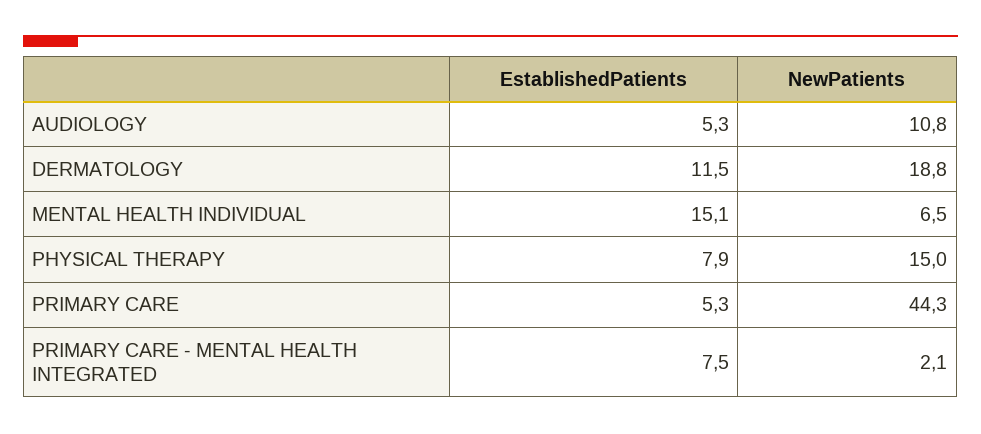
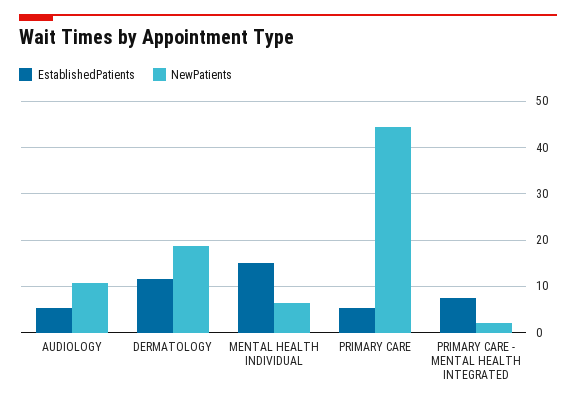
  {
    "EstablishedPatients": {
      "AUDIOLOGY": 5.3,
      "DERMATOLOGY": 11.5,
      "MENTAL HEALTH INDIVIDUAL": 15.1,
-     "PHYSICAL THERAPY": 7.9,
      "PRIMARY CARE": 5.3,
      "PRIMARY CARE - MENTAL HEALTH INTEGRATED": 7.5
    },
    "NewPatients": {
      "AUDIOLOGY": 10.8,
      "DERMATOLOGY": 18.8,
      "MENTAL HEALTH INDIVIDUAL": 6.5,
-     "PHYSICAL THERAPY": 15,
      "PRIMARY CARE": 44.3,
      "PRIMARY CARE - MENTAL HEALTH INTEGRATED": 2.1
    }
  }

